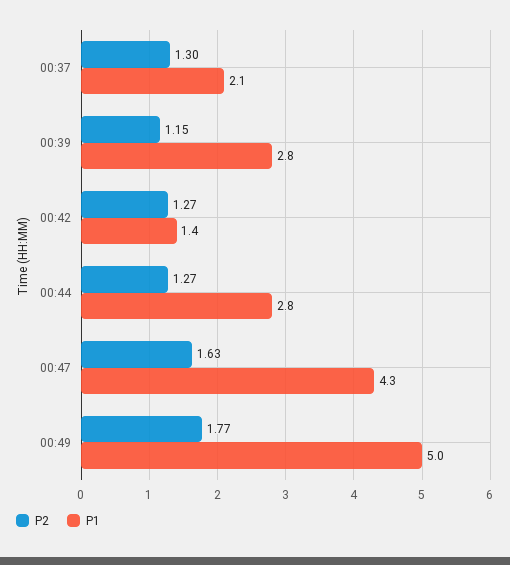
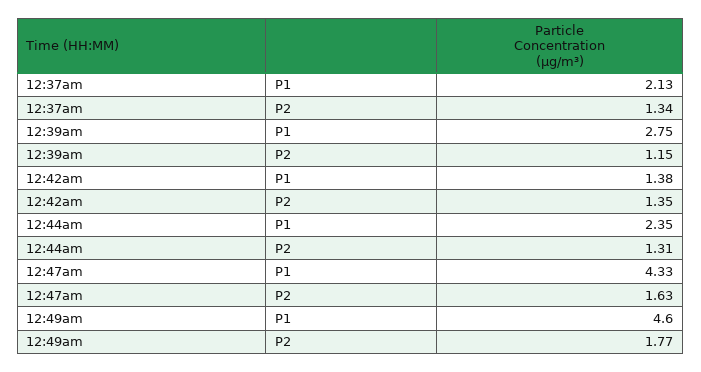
  {
    "P2": {
-     "00:37": 1.3,
+     "00:37": 1.34,
      "00:39": 1.15,
-     "00:42": 1.27,
+     "00:42": 1.35,
-     "00:44": 1.27,
+     "00:44": 1.31,
      "00:47": 1.63,
      "00:49": 1.77
    },
    "P1": {
      "00:37": 2.13,
      "00:39": 2.75,
      "00:42": 1.38,
-     "00:44": 2.8,
+     "00:44": 2.35,
      "00:47": 4.33,
-     "00:49": 5
+     "00:49": 4.6
    }
  }

